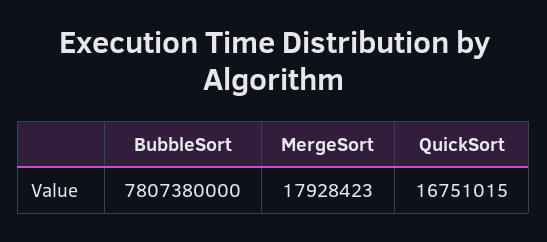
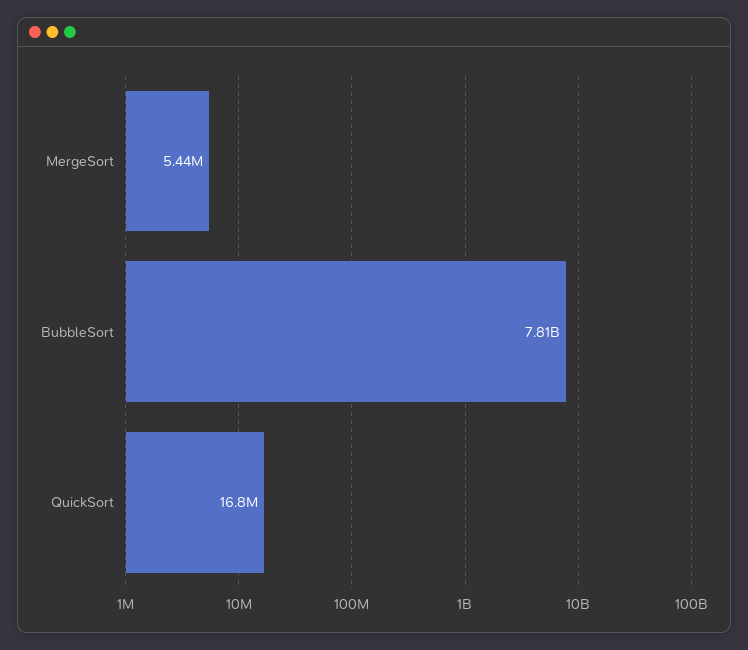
  {
    "BubbleSort": 7807380000,
-   "MergeSort": 17928423,
+   "MergeSort": 5440000,
    "QuickSort": 16751015
  }

